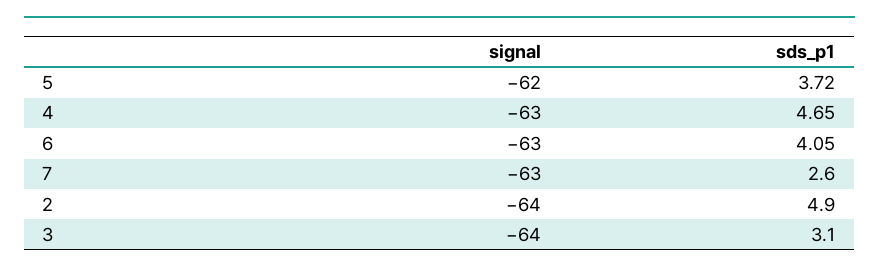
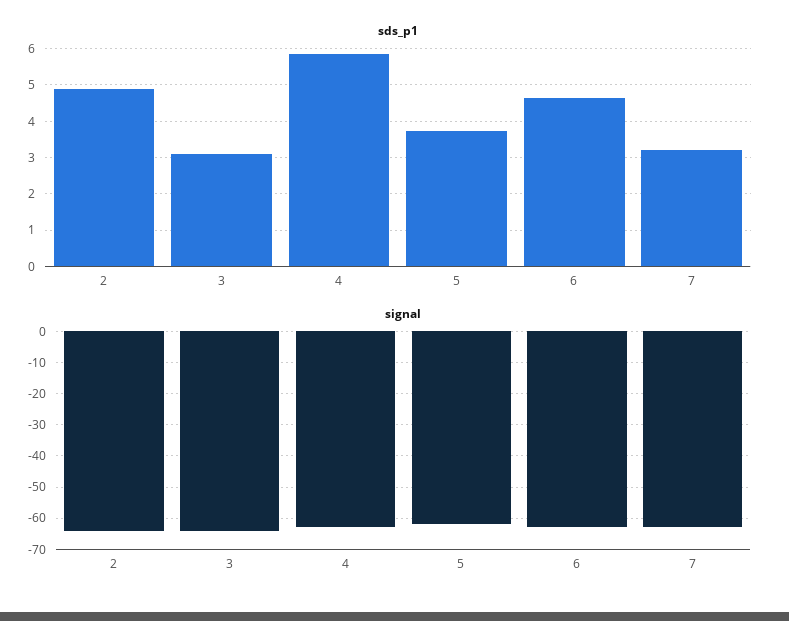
  {
    "signal": {
      "5": -62,
      "4": -63,
      "6": -63,
      "7": -63,
      "2": -64,
      "3": -64
    },
    "sds_p1": {
      "5": 3.72,
-     "4": 4.65,
+     "4": 5.8,
-     "6": 4.05,
+     "6": 4.6,
-     "7": 2.6,
+     "7": 3.2,
      "2": 4.9,
      "3": 3.1
    }
  }

